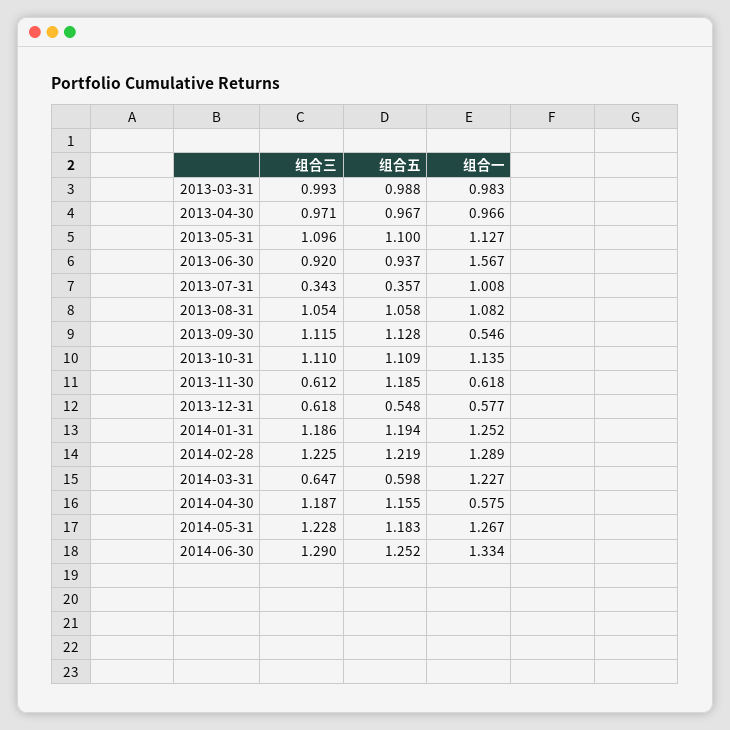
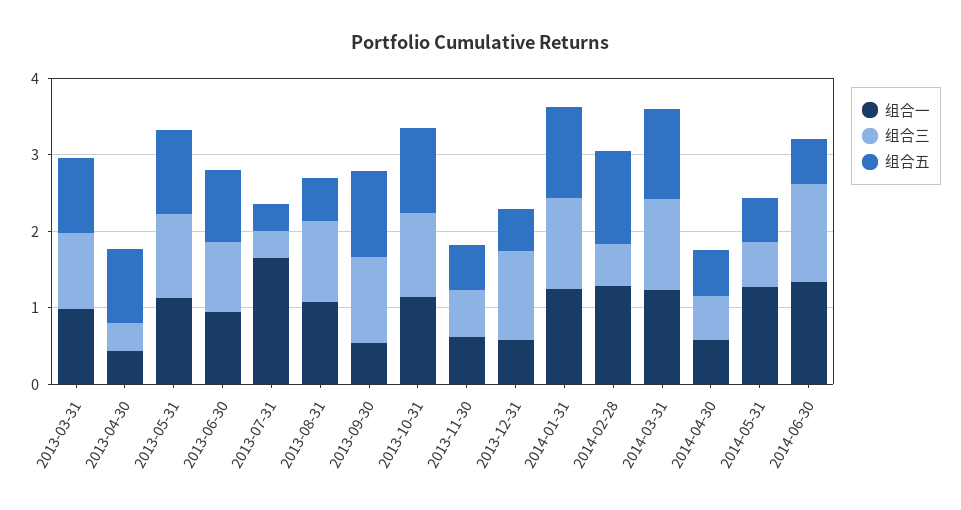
  {
    "组合三": {
      "2013-03-31": 0.993,
-     "2013-04-30": 0.971,
+     "2013-04-30": 0.4,
      "2013-05-31": 1.096,
      "2013-06-30": 0.92,
      "2013-07-31": 0.343,
      "2013-08-31": 1.054,
      "2013-09-30": 1.115,
      "2013-10-31": 1.11,
      "2013-11-30": 0.612,
-     "2013-12-31": 0.618,
+     "2013-12-31": 1.2,
      "2014-01-31": 1.186,
-     "2014-02-28": 1.225,
+     "2014-02-28": 0.6,
-     "2014-03-31": 0.647,
+     "2014-03-31": 1.2,
-     "2014-04-30": 1.187,
+     "2014-04-30": 0.6,
-     "2014-05-31": 1.228,
+     "2014-05-31": 0.6,
      "2014-06-30": 1.29
    },
    "组合五": {
      "2013-03-31": 0.988,
      "2013-04-30": 0.967,
      "2013-05-31": 1.1,
      "2013-06-30": 0.937,
      "2013-07-31": 0.357,
-     "2013-08-31": 1.058,
+     "2013-08-31": 0.6,
      "2013-09-30": 1.128,
      "2013-10-31": 1.109,
-     "2013-11-30": 1.185,
+     "2013-11-30": 0.6,
      "2013-12-31": 0.548,
      "2014-01-31": 1.194,
      "2014-02-28": 1.219,
-     "2014-03-31": 0.598,
+     "2014-03-31": 1.2,
-     "2014-04-30": 1.155,
+     "2014-04-30": 0.6,
-     "2014-05-31": 1.183,
+     "2014-05-31": 0.6,
-     "2014-06-30": 1.252
+     "2014-06-30": 0.6
    },
    "组合一": {
      "2013-03-31": 0.983,
-     "2013-04-30": 0.966,
+     "2013-04-30": 0.4,
      "2013-05-31": 1.127,
-     "2013-06-30": 1.567,
+     "2013-06-30": 1,
-     "2013-07-31": 1.008,
+     "2013-07-31": 1.6,
      "2013-08-31": 1.082,
      "2013-09-30": 0.546,
      "2013-10-31": 1.135,
      "2013-11-30": 0.618,
      "2013-12-31": 0.577,
      "2014-01-31": 1.252,
      "2014-02-28": 1.289,
      "2014-03-31": 1.227,
      "2014-04-30": 0.575,
      "2014-05-31": 1.267,
      "2014-06-30": 1.334
    }
  }

